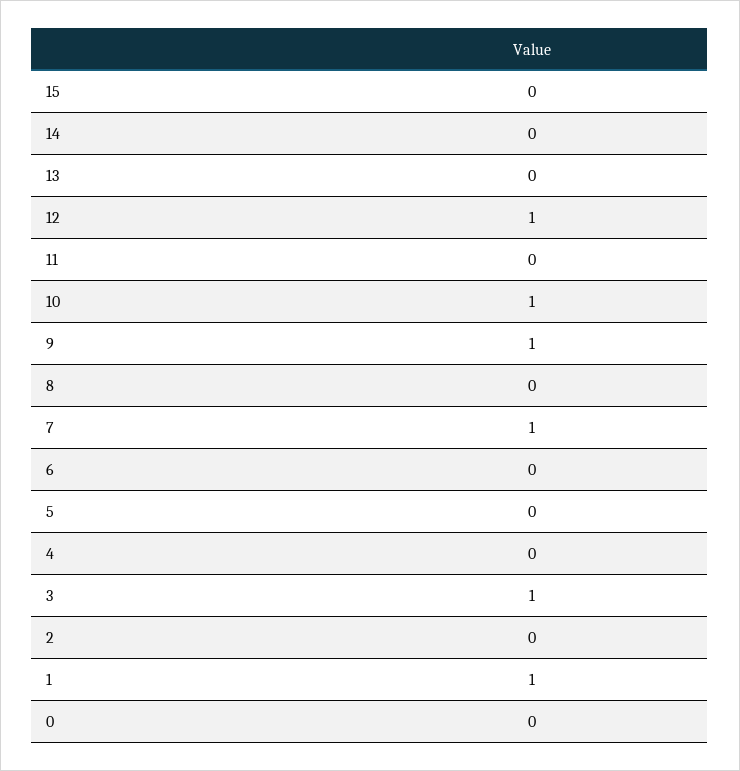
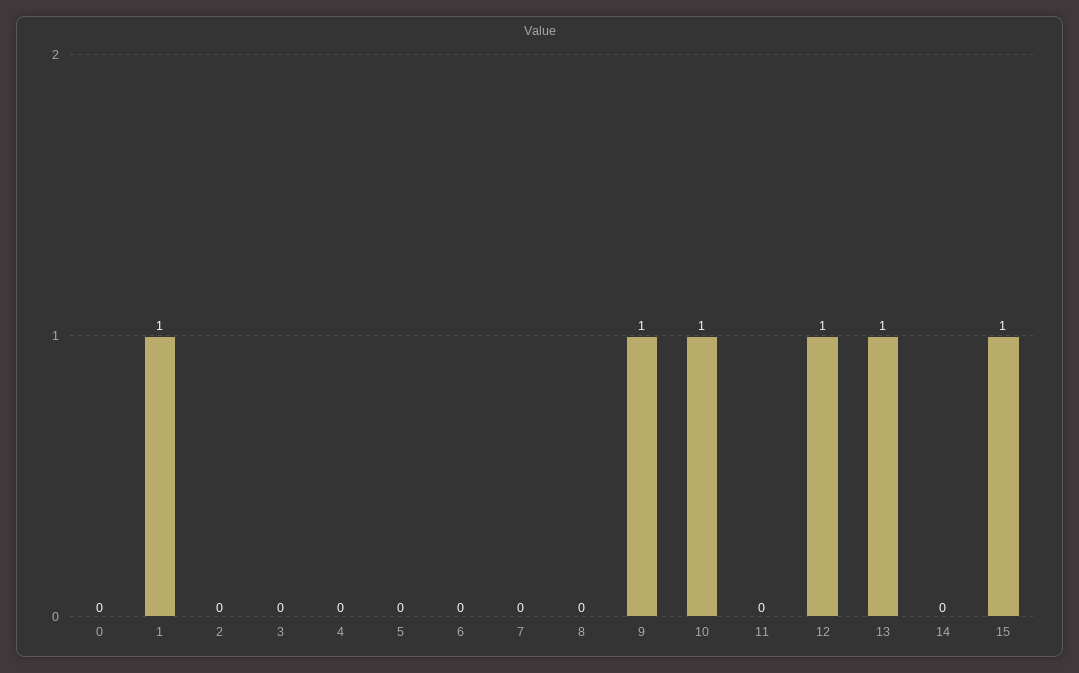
  {
-   "15": 0,
+   "15": 1,
    "14": 0,
-   "13": 0,
+   "13": 1,
    "12": 1,
    "11": 0,
    "10": 1,
    "9": 1,
    "8": 0,
-   "7": 1,
+   "7": 0,
    "6": 0,
    "5": 0,
    "4": 0,
-   "3": 1,
+   "3": 0,
    "2": 0,
    "1": 1,
    "0": 0
  }

